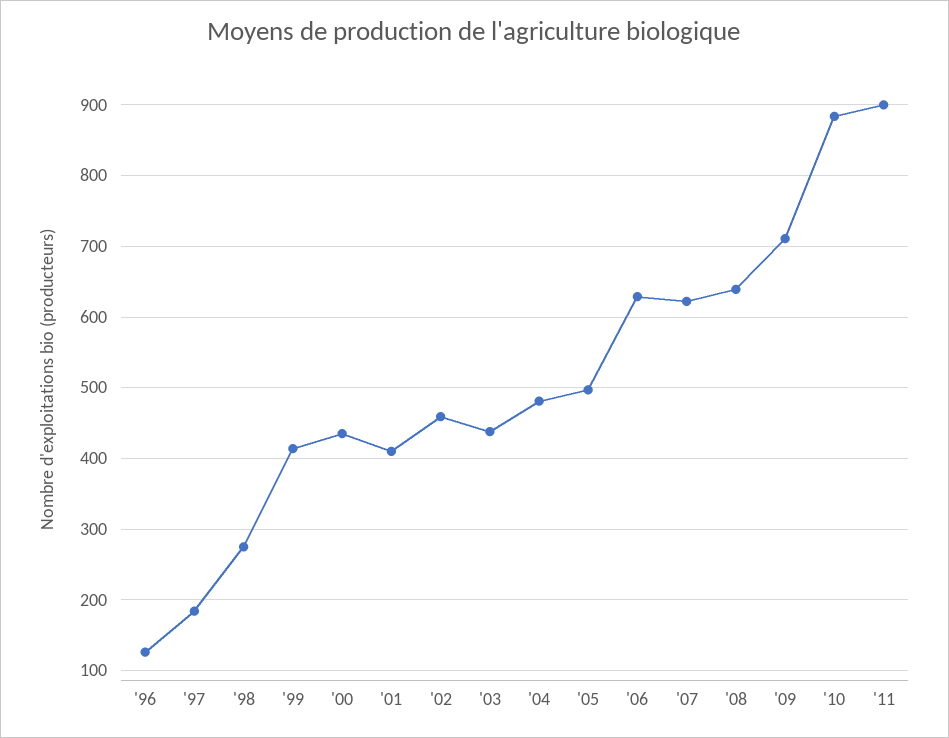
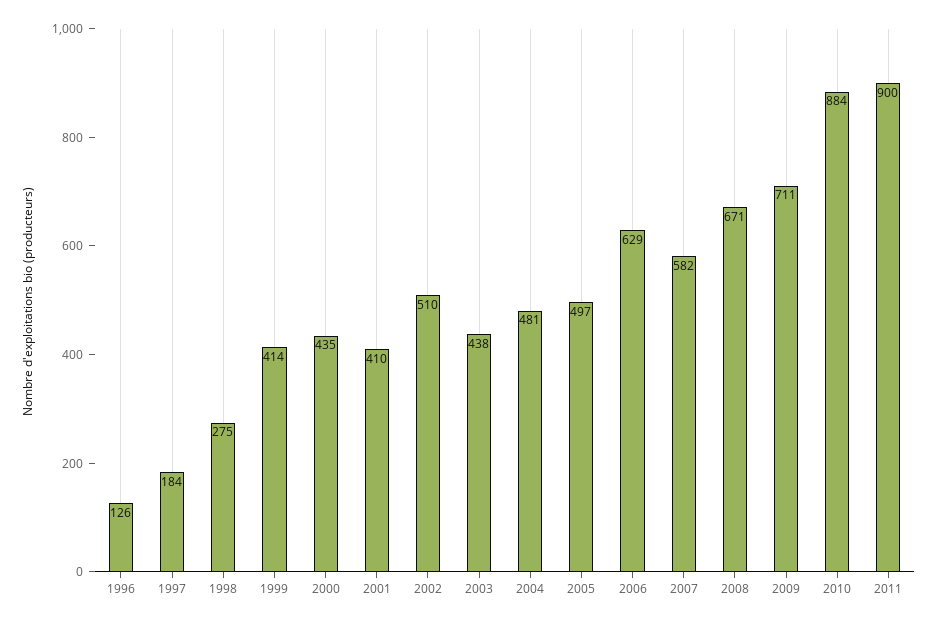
  {
    "'96": 126,
    "'97": 184,
    "'98": 275,
    "'99": 414,
    "'00": 435,
    "'01": 410,
-   "'02": 460,
+   "'02": 510,
    "'03": 438,
    "'04": 481,
    "'05": 497,
    "'06": 629,
-   "'07": 620,
+   "'07": 582,
-   "'08": 640,
+   "'08": 671,
    "'09": 711,
    "'10": 884,
    "'11": 900
  }

